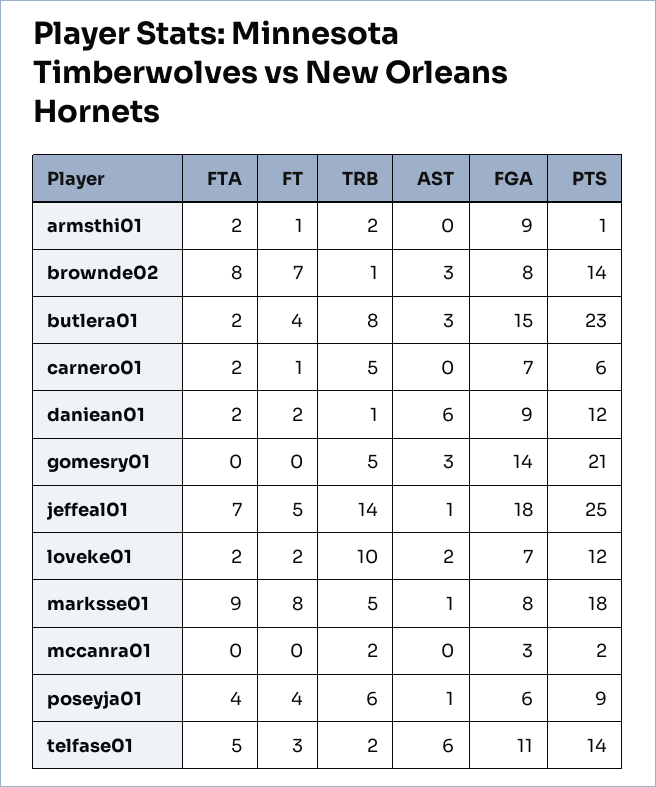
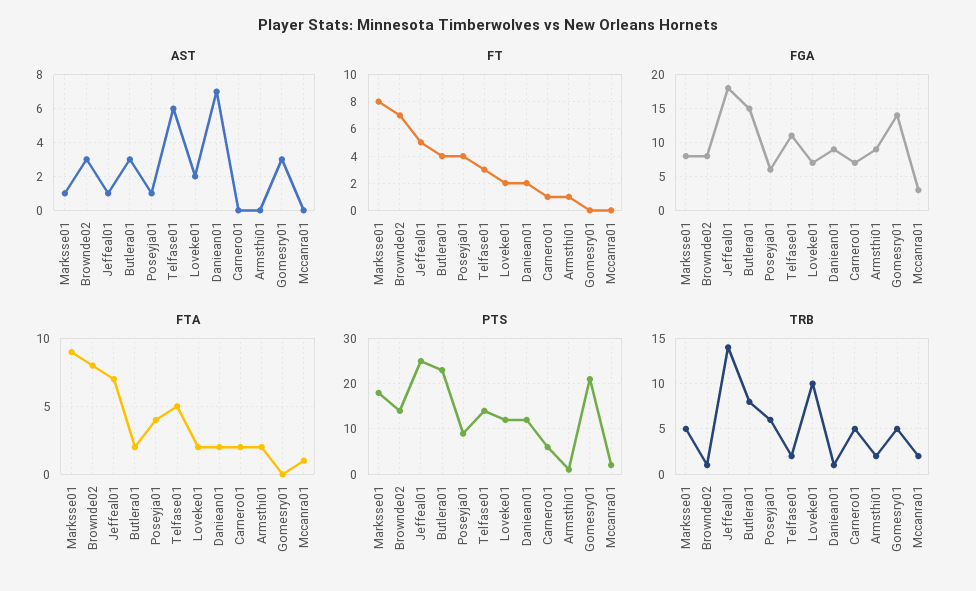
  {
    "FTA": {
      "armsthi01": 2,
      "brownde02": 8,
      "butlera01": 2,
      "carnero01": 2,
      "daniean01": 2,
      "gomesry01": 0,
      "jeffeal01": 7,
      "loveke01": 2,
      "marksse01": 9,
-     "mccanra01": 0,
+     "mccanra01": 1,
      "poseyja01": 4,
      "telfase01": 5
    },
    "FT": {
      "armsthi01": 1,
      "brownde02": 7,
      "butlera01": 4,
      "carnero01": 1,
      "daniean01": 2,
      "gomesry01": 0,
      "jeffeal01": 5,
      "loveke01": 2,
      "marksse01": 8,
      "mccanra01": 0,
      "poseyja01": 4,
      "telfase01": 3
    },
    "TRB": {
      "armsthi01": 2,
      "brownde02": 1,
      "butlera01": 8,
      "carnero01": 5,
      "daniean01": 1,
      "gomesry01": 5,
      "jeffeal01": 14,
      "loveke01": 10,
      "marksse01": 5,
      "mccanra01": 2,
      "poseyja01": 6,
      "telfase01": 2
    },
    "AST": {
      "armsthi01": 0,
      "brownde02": 3,
      "butlera01": 3,
      "carnero01": 0,
-     "daniean01": 6,
+     "daniean01": 7,
      "gomesry01": 3,
      "jeffeal01": 1,
      "loveke01": 2,
      "marksse01": 1,
      "mccanra01": 0,
      "poseyja01": 1,
      "telfase01": 6
    },
    "FGA": {
      "armsthi01": 9,
      "brownde02": 8,
      "butlera01": 15,
      "carnero01": 7,
      "daniean01": 9,
      "gomesry01": 14,
      "jeffeal01": 18,
      "loveke01": 7,
      "marksse01": 8,
      "mccanra01": 3,
      "poseyja01": 6,
      "telfase01": 11
    },
    "PTS": {
      "armsthi01": 1,
      "brownde02": 14,
      "butlera01": 23,
      "carnero01": 6,
      "daniean01": 12,
      "gomesry01": 21,
      "jeffeal01": 25,
      "loveke01": 12,
      "marksse01": 18,
      "mccanra01": 2,
      "poseyja01": 9,
      "telfase01": 14
    }
  }

